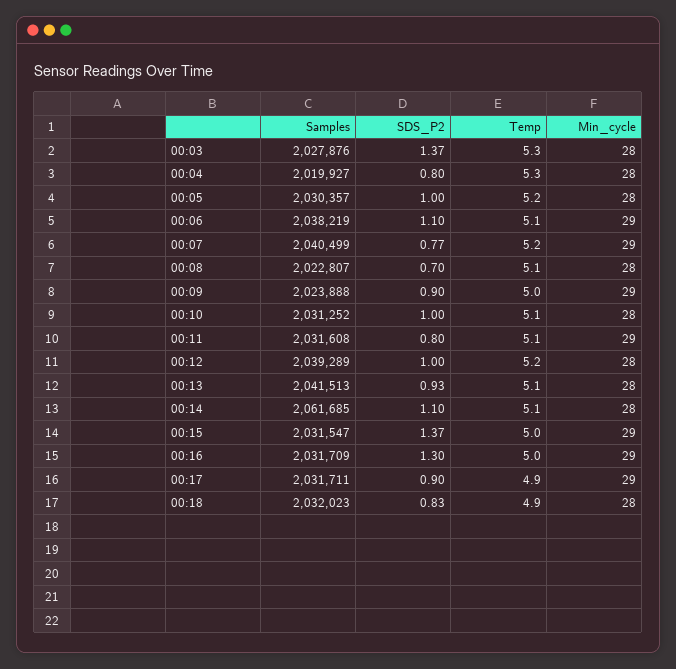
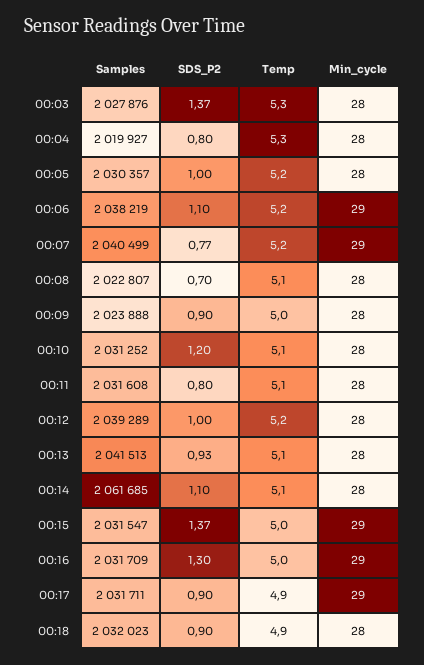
  {
    "Samples": {
      "00:03": 2027876,
      "00:04": 2019927,
      "00:05": 2030357,
      "00:06": 2038219,
      "00:07": 2040499,
      "00:08": 2022807,
      "00:09": 2023888,
      "00:10": 2031252,
      "00:11": 2031608,
      "00:12": 2039289,
      "00:13": 2041513,
      "00:14": 2061685,
      "00:15": 2031547,
      "00:16": 2031709,
      "00:17": 2031711,
      "00:18": 2032023
    },
    "SDS_P2": {
      "00:03": 1.37,
      "00:04": 0.8,
      "00:05": 1,
      "00:06": 1.1,
      "00:07": 0.77,
      "00:08": 0.7,
      "00:09": 0.9,
-     "00:10": 1,
+     "00:10": 1.2,
      "00:11": 0.8,
      "00:12": 1,
      "00:13": 0.93,
      "00:14": 1.1,
      "00:15": 1.37,
      "00:16": 1.3,
      "00:17": 0.9,
-     "00:18": 0.83
+     "00:18": 0.9
    },
    "Temp": {
      "00:03": 5.3,
      "00:04": 5.3,
      "00:05": 5.2,
-     "00:06": 5.1,
+     "00:06": 5.2,
      "00:07": 5.2,
      "00:08": 5.1,
      "00:09": 5,
      "00:10": 5.1,
      "00:11": 5.1,
      "00:12": 5.2,
      "00:13": 5.1,
      "00:14": 5.1,
      "00:15": 5,
      "00:16": 5,
      "00:17": 4.9,
      "00:18": 4.9
    },
    "Min_cycle": {
      "00:03": 28,
      "00:04": 28,
      "00:05": 28,
      "00:06": 29,
      "00:07": 29,
      "00:08": 28,
-     "00:09": 29,
+     "00:09": 28,
      "00:10": 28,
-     "00:11": 29,
+     "00:11": 28,
      "00:12": 28,
      "00:13": 28,
      "00:14": 28,
      "00:15": 29,
      "00:16": 29,
      "00:17": 29,
      "00:18": 28
    }
  }

